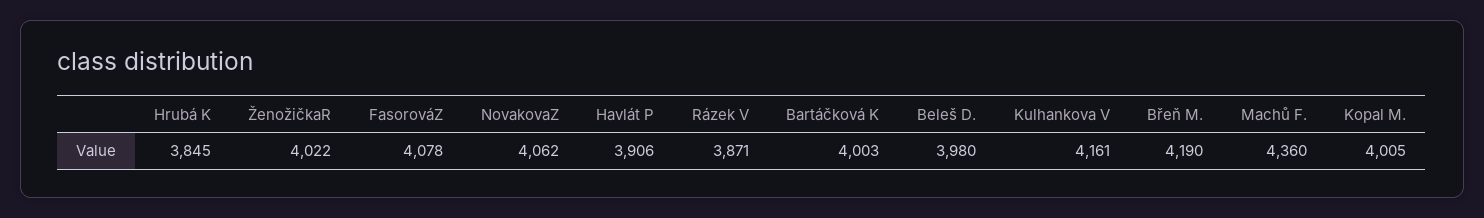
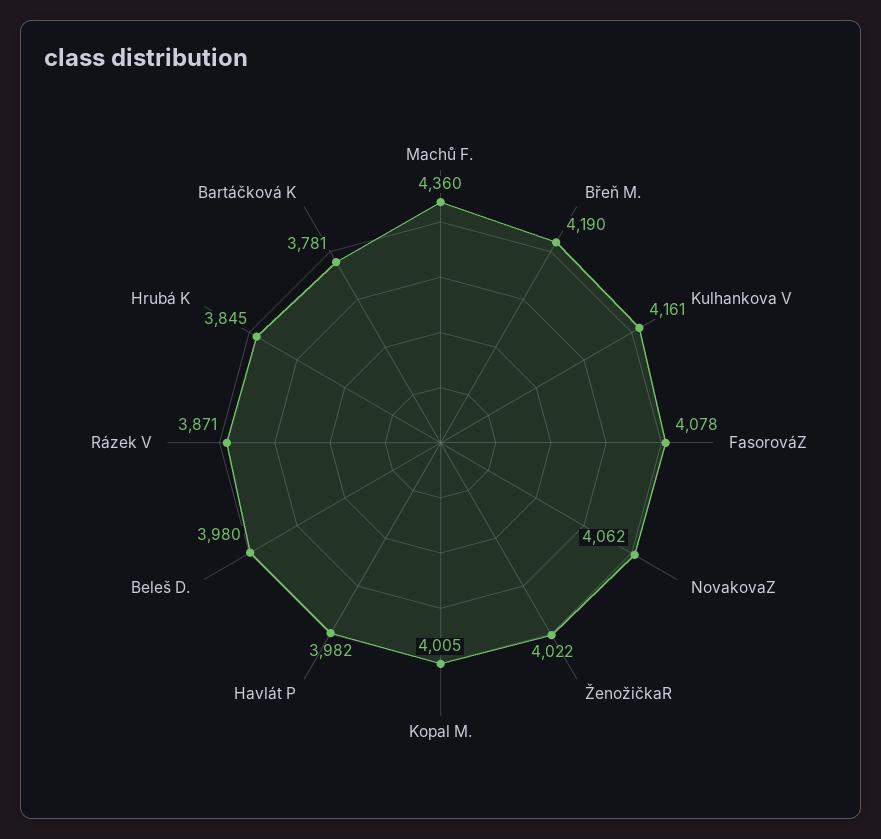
  {
    "Hrubá K": 3845,
    "ŽenožičkaR": 4022,
    "FasorováZ": 4078,
    "NovakovaZ": 4062,
-   "Havlát P": 3906,
+   "Havlát P": 3982,
    "Rázek V": 3871,
-   "Bartáčková K": 4003,
+   "Bartáčková K": 3781,
    "Beleš D.": 3980,
    "Kulhankova V": 4161,
    "Břeň M.": 4190,
    "Machů F.": 4360,
    "Kopal M.": 4005
  }

